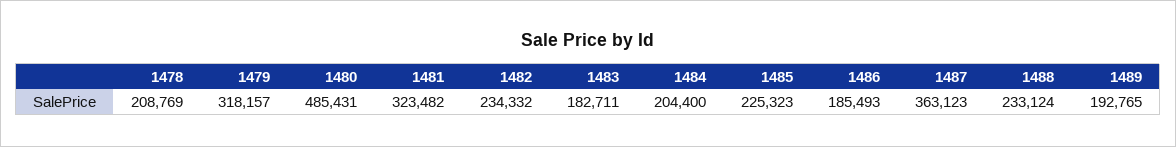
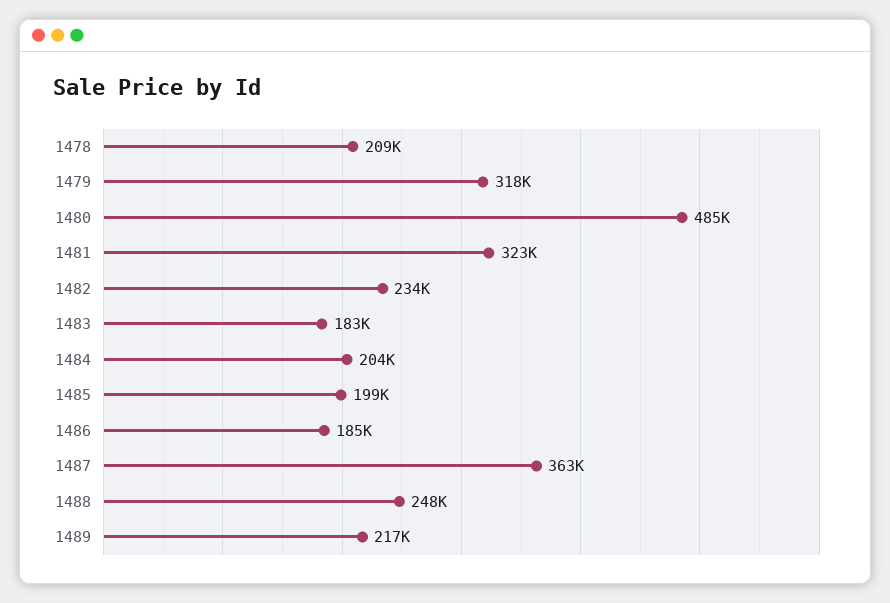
  {
    "1478": 208769,
    "1479": 318157,
    "1480": 485431,
    "1481": 323482,
    "1482": 234332,
    "1483": 182711,
    "1484": 204400,
-   "1485": 225323,
+   "1485": 199000,
    "1486": 185493,
    "1487": 363123,
-   "1488": 233124,
+   "1488": 248000,
-   "1489": 192765
+   "1489": 217000
  }

